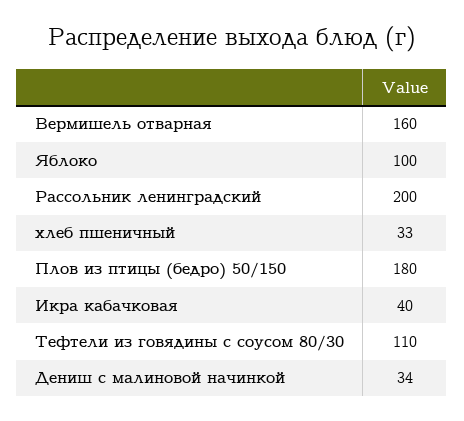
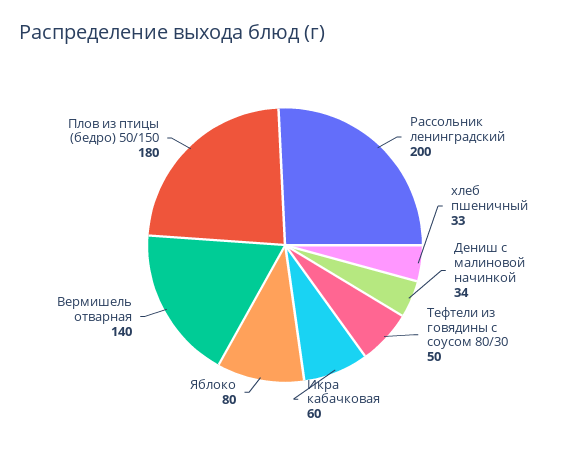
  {
-   "Вермишель отварная": 160,
+   "Вермишель отварная": 140,
-   "Яблоко": 100,
+   "Яблоко": 80,
    "Рассольник ленинградский": 200,
    "хлеб пшеничный": 33,
    "Плов из птицы (бедро) 50/150": 180,
-   "Икра кабачковая": 40,
+   "Икра кабачковая": 60,
-   "Тефтели из говядины с соусом 80/30": 110,
+   "Тефтели из говядины с соусом 80/30": 50,
    "Дениш с малиновой начинкой": 34
  }

